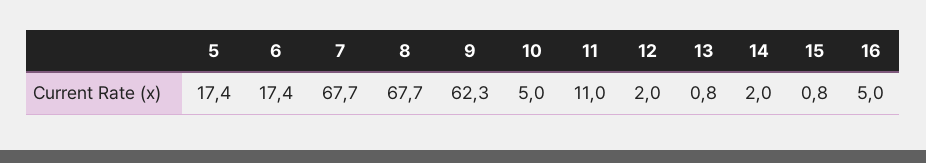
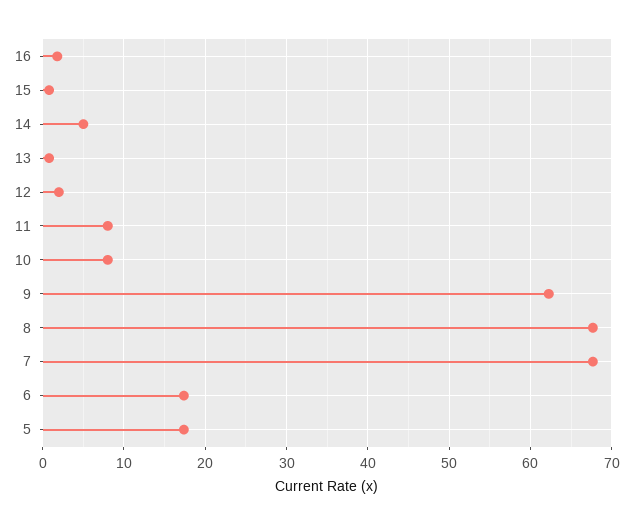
  {
    "5": 17.4,
    "6": 17.4,
    "7": 67.7,
    "8": 67.7,
    "9": 62.3,
-   "10": 5,
+   "10": 8,
-   "11": 11,
+   "11": 8,
    "12": 2,
    "13": 0.8,
-   "14": 2,
+   "14": 5,
    "15": 0.8,
-   "16": 5
+   "16": 2
  }

